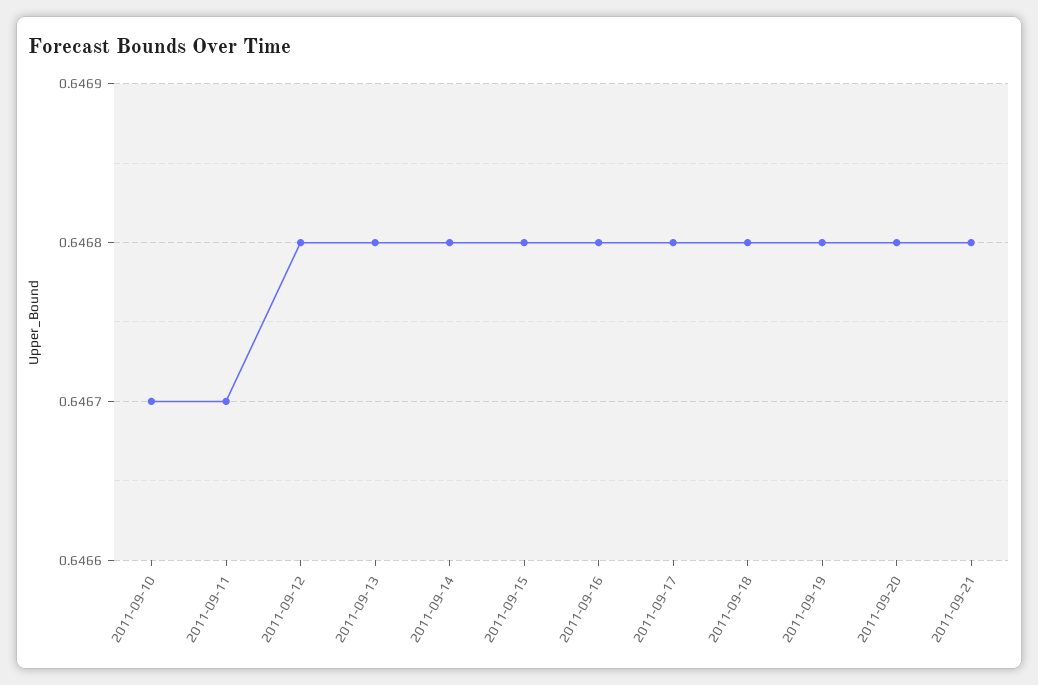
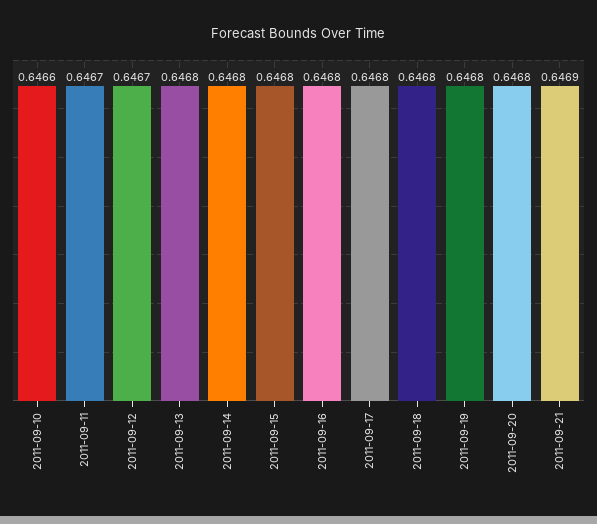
  {
-   "2011-09-10": 0.6467,
+   "2011-09-10": 0.6466,
    "2011-09-11": 0.6467,
-   "2011-09-12": 0.6468,
+   "2011-09-12": 0.6467,
    "2011-09-13": 0.6468,
    "2011-09-14": 0.6468,
    "2011-09-15": 0.6468,
    "2011-09-16": 0.6468,
    "2011-09-17": 0.6468,
    "2011-09-18": 0.6468,
    "2011-09-19": 0.6468,
    "2011-09-20": 0.6468,
-   "2011-09-21": 0.6468
+   "2011-09-21": 0.6469
  }

